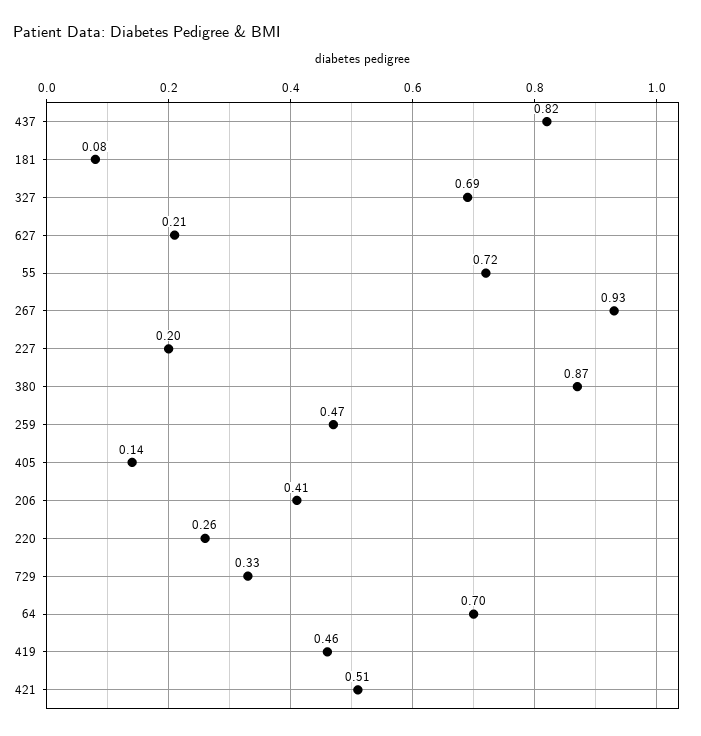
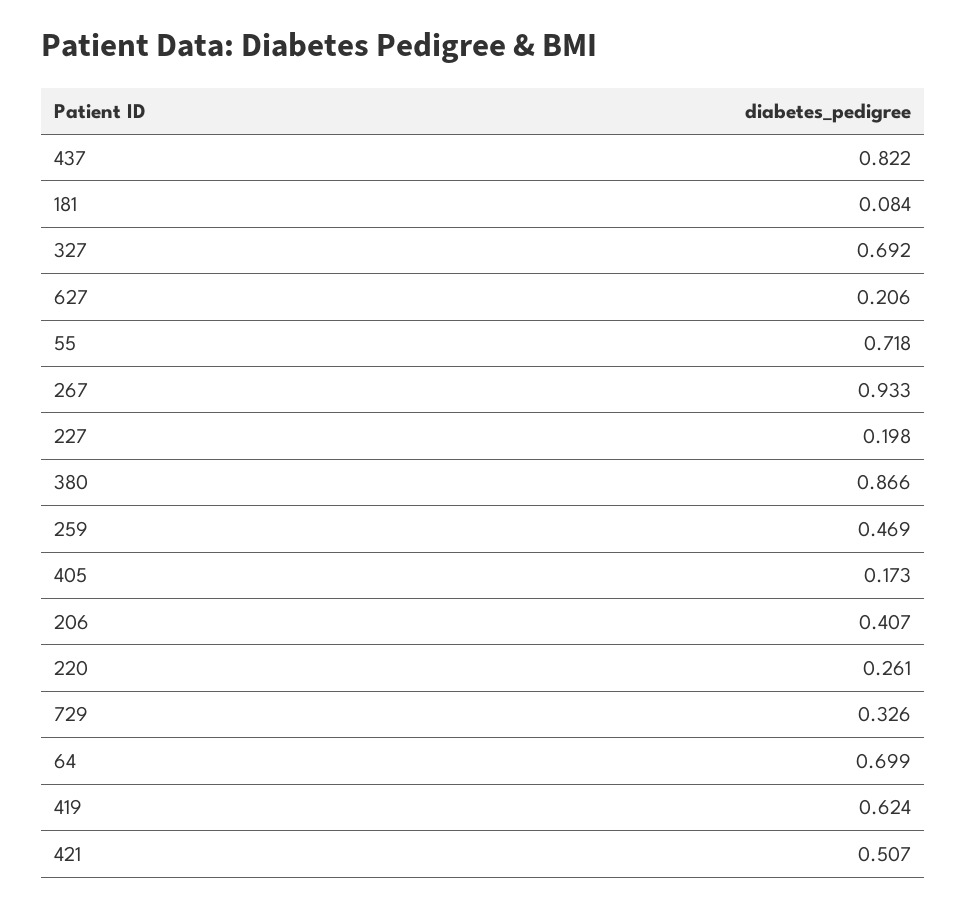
  {
    "437": 0.822,
    "181": 0.084,
    "327": 0.692,
    "627": 0.206,
    "55": 0.718,
    "267": 0.933,
    "227": 0.198,
    "380": 0.866,
    "259": 0.469,
-   "405": 0.14,
+   "405": 0.173,
    "206": 0.407,
    "220": 0.261,
    "729": 0.326,
    "64": 0.699,
-   "419": 0.46,
+   "419": 0.624,
    "421": 0.507
  }

